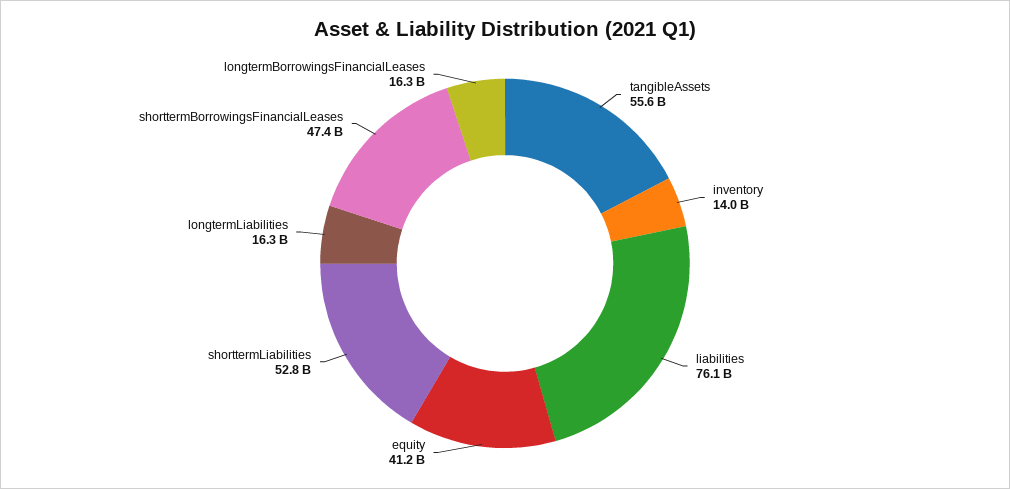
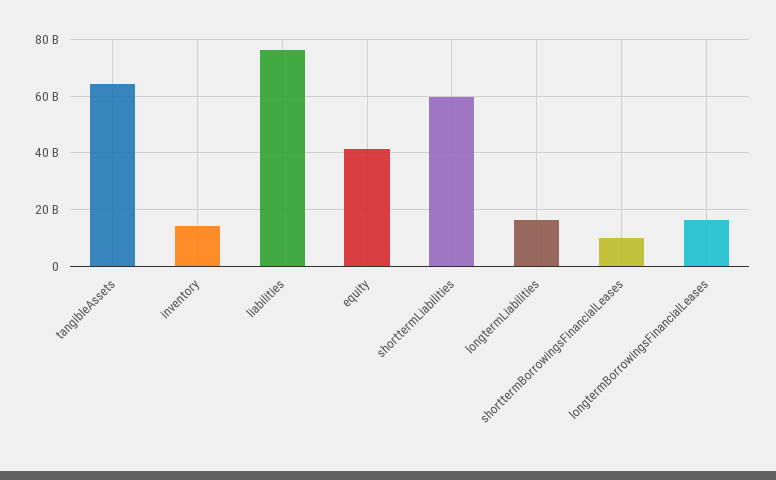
  {
-   "tangibleAssets": 55600000000,
+   "tangibleAssets": 65000000000,
    "inventory": 14000000000,
    "liabilities": 76100000000,
    "equity": 41200000000,
-   "shorttermLiabilities": 52800000000,
+   "shorttermLiabilities": 60000000000,
    "longtermLiabilities": 16300000000,
-   "shorttermBorrowingsFinancialLeases": 47400000000,
+   "shorttermBorrowingsFinancialLeases": 10000000000,
    "longtermBorrowingsFinancialLeases": 16300000000
  }

